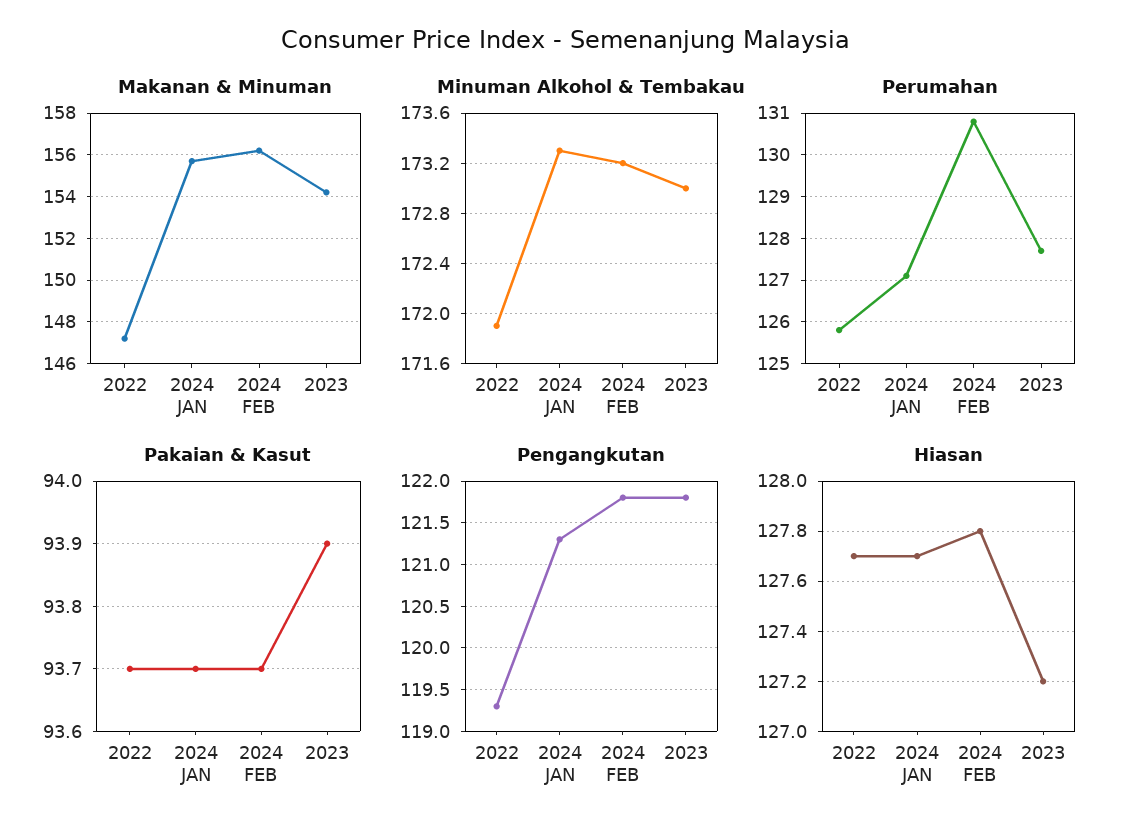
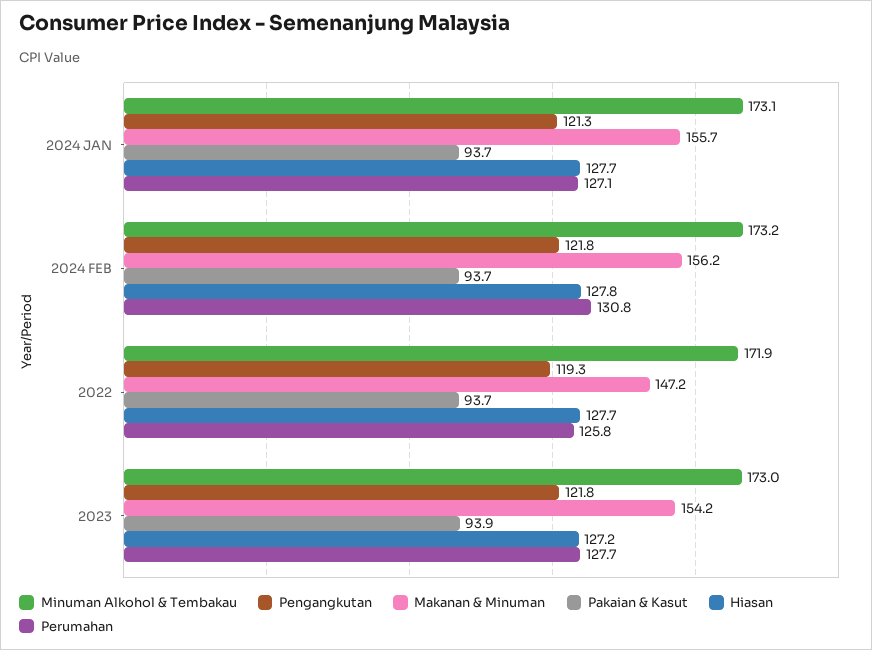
  {
    "Makanan & Minuman": {
      "2022": 147.2,
      "2024 JAN": 155.7,
      "2024 FEB": 156.2,
      "2023": 154.2
    },
    "Minuman Alkohol & Tembakau": {
      "2022": 171.9,
-     "2024 JAN": 173.3,
+     "2024 JAN": 173.1,
      "2024 FEB": 173.2,
      "2023": 173
    },
    "Perumahan": {
      "2022": 125.8,
      "2024 JAN": 127.1,
      "2024 FEB": 130.8,
      "2023": 127.7
    },
    "Pakaian & Kasut": {
      "2022": 93.7,
      "2024 JAN": 93.7,
      "2024 FEB": 93.7,
      "2023": 93.9
    },
    "Pengangkutan": {
      "2022": 119.3,
      "2024 JAN": 121.3,
      "2024 FEB": 121.8,
      "2023": 121.8
    },
    "Hiasan": {
      "2022": 127.7,
      "2024 JAN": 127.7,
      "2024 FEB": 127.8,
      "2023": 127.2
    }
  }

